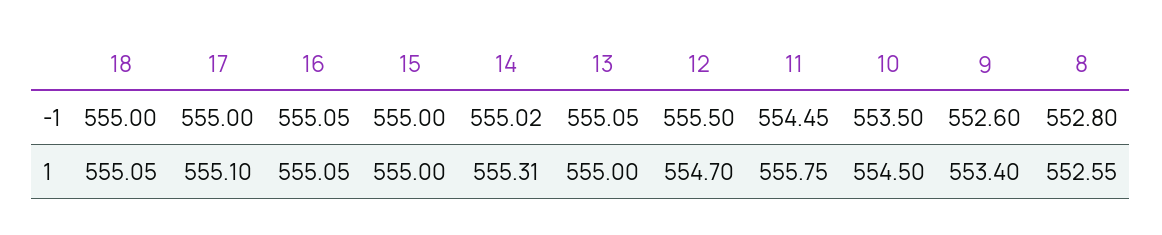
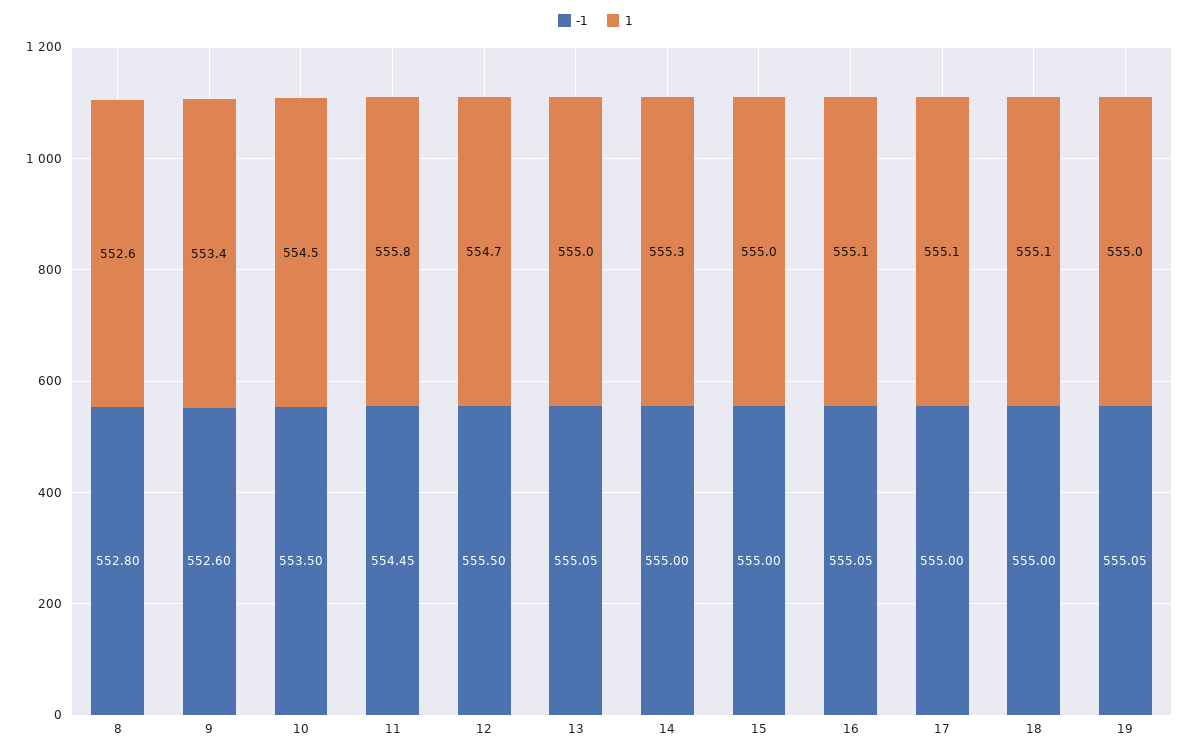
  {
    "-1": {
      "18": 555,
      "17": 555,
      "16": 555.05,
      "15": 555,
-     "14": 555.02,
+     "14": 555,
      "13": 555.05,
      "12": 555.5,
      "11": 554.45,
      "10": 553.5,
      "9": 552.6,
-     "8": 552.8
+     "8": 552.8,
+     "19": 555.05
    },
    "1": {
      "18": 555.05,
      "17": 555.1,
      "16": 555.05,
      "15": 555,
      "14": 555.31,
      "13": 555,
      "12": 554.7,
      "11": 555.75,
      "10": 554.5,
      "9": 553.4,
-     "8": 552.55
+     "8": 552.55,
+     "19": 555
    }
  }

